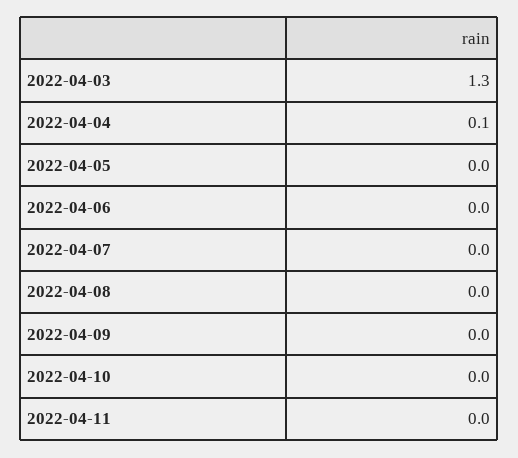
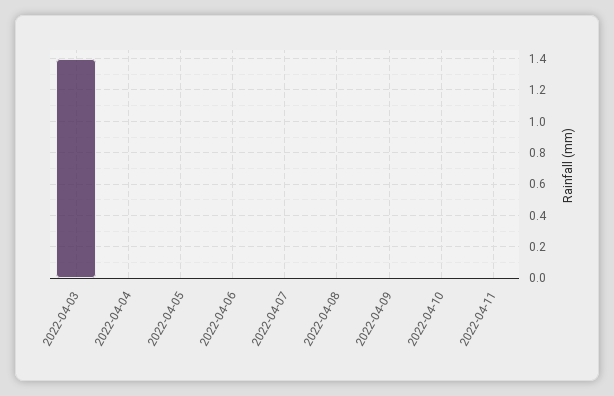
  {
-   "2022-04-03": 1.3,
+   "2022-04-03": 1.4,
-   "2022-04-04": 0.1,
+   "2022-04-04": 0,
    "2022-04-05": 0,
    "2022-04-06": 0,
    "2022-04-07": 0,
    "2022-04-08": 0,
    "2022-04-09": 0,
    "2022-04-10": 0,
    "2022-04-11": 0
  }

